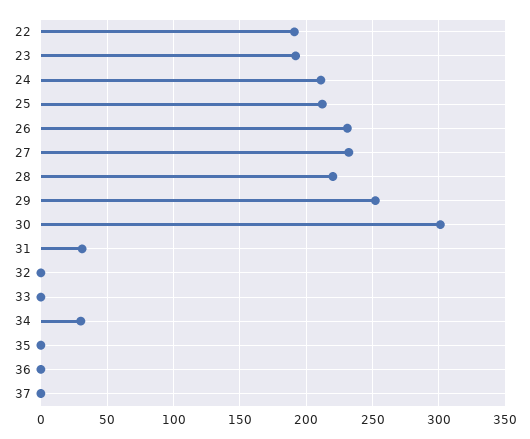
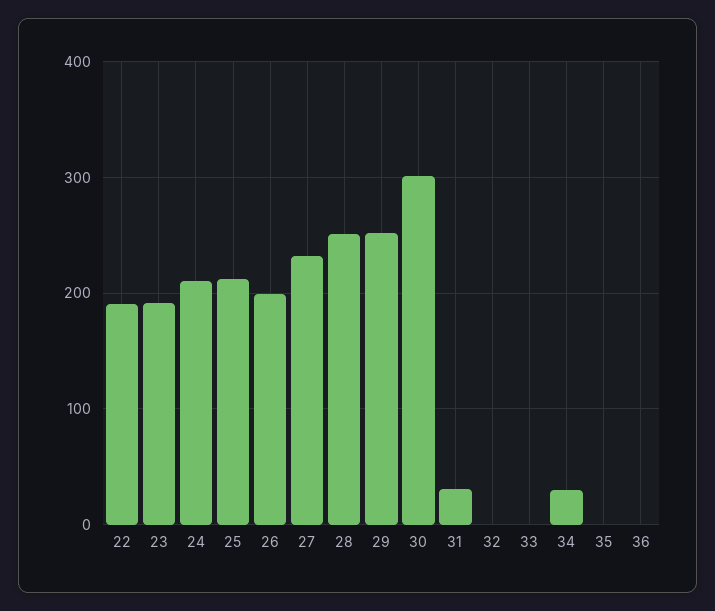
  {
    "22": 190,
    "23": 190,
    "24": 210,
    "25": 210,
-   "26": 230,
+   "26": 200,
    "27": 230,
-   "28": 220,
+   "28": 250,
    "29": 250,
    "30": 300,
    "31": 30,
    "32": 0,
    "33": 0,
    "34": 30,
    "35": 0,
-   "36": 0,
+   "36": 0
-   "37": 0
  }

